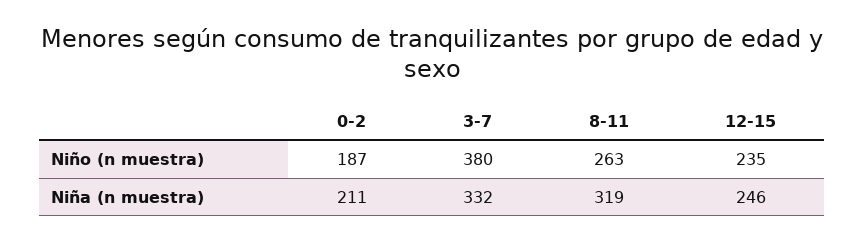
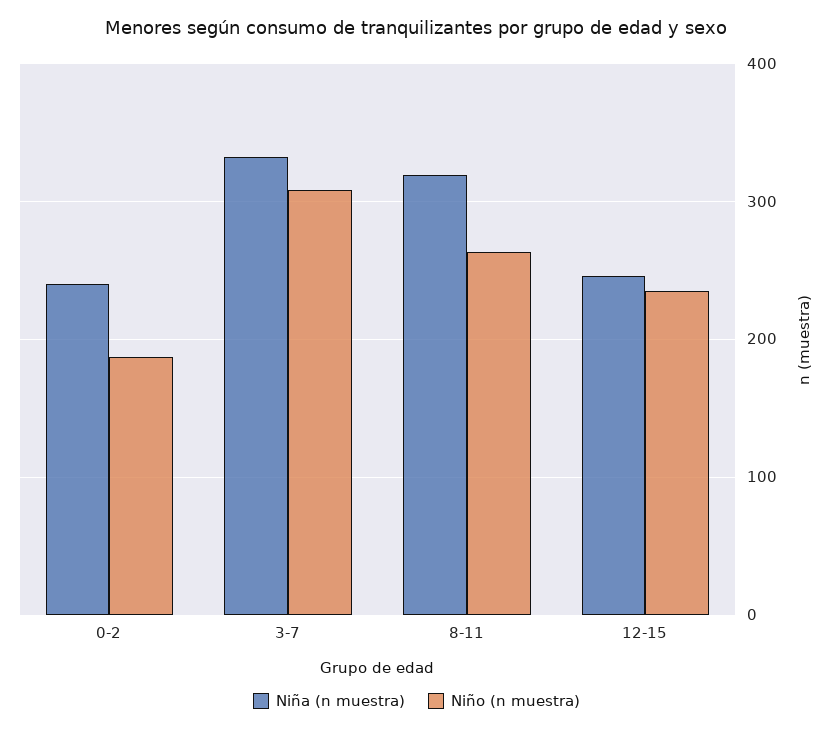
  {
    "Niño (n muestra)": {
      "0-2": 187,
-     "3-7": 380,
+     "3-7": 310,
      "8-11": 263,
      "12-15": 235
    },
    "Niña (n muestra)": {
-     "0-2": 211,
+     "0-2": 240,
      "3-7": 332,
      "8-11": 319,
      "12-15": 246
    }
  }

